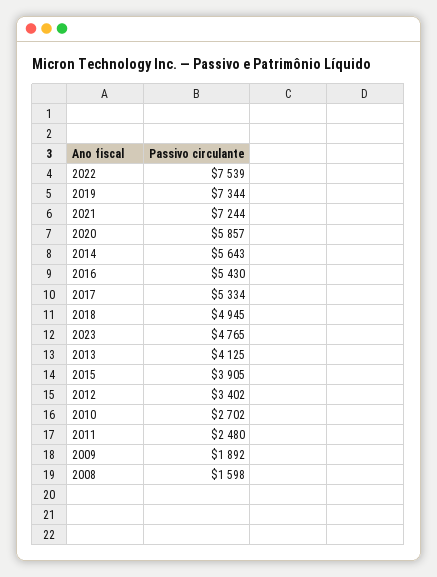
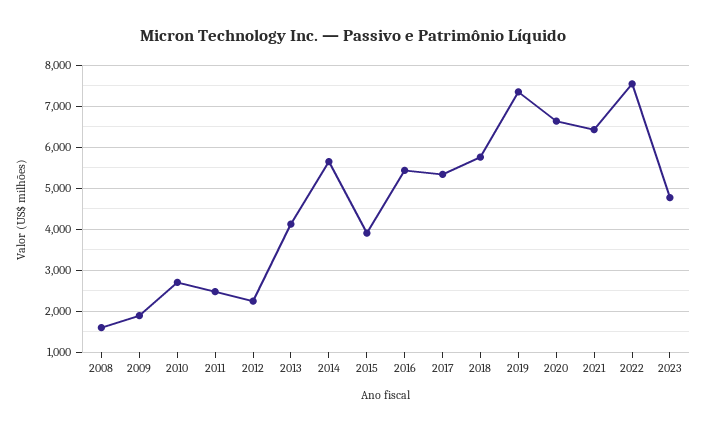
  {
    "2022": 7539,
    "2019": 7344,
-   "2021": 7244,
+   "2021": 6400,
-   "2020": 5857,
+   "2020": 6600,
    "2014": 5643,
    "2016": 5430,
    "2017": 5334,
-   "2018": 4945,
+   "2018": 5800,
    "2023": 4765,
    "2013": 4125,
    "2015": 3905,
-   "2012": 3402,
+   "2012": 2200,
    "2010": 2702,
    "2011": 2480,
    "2009": 1892,
    "2008": 1598
  }

